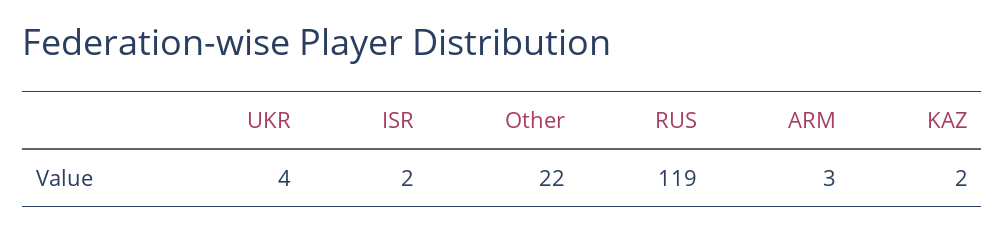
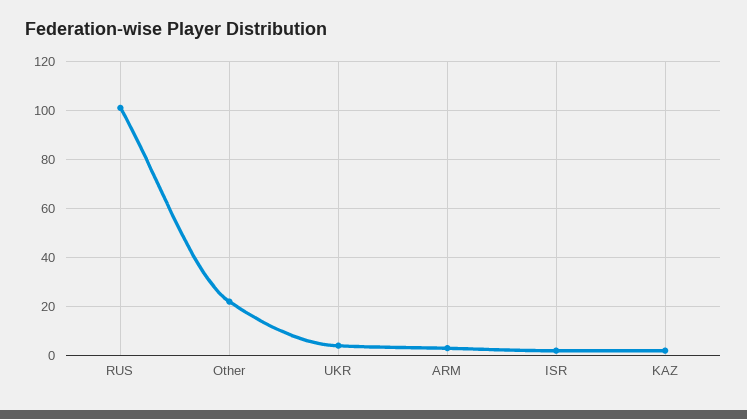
  {
    "UKR": 4,
    "ISR": 2,
    "Other": 22,
-   "RUS": 119,
+   "RUS": 100,
    "ARM": 3,
    "KAZ": 2
  }

